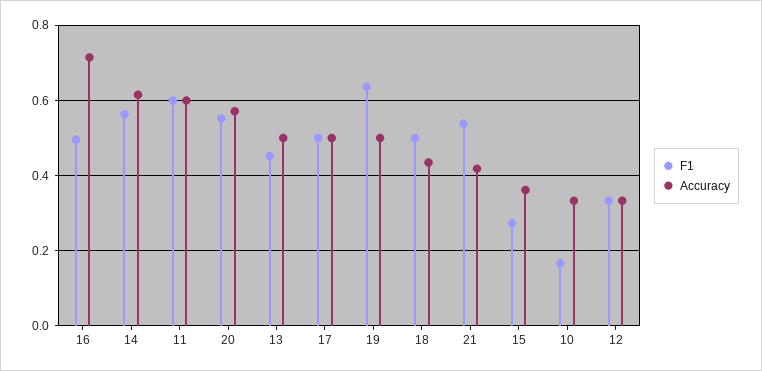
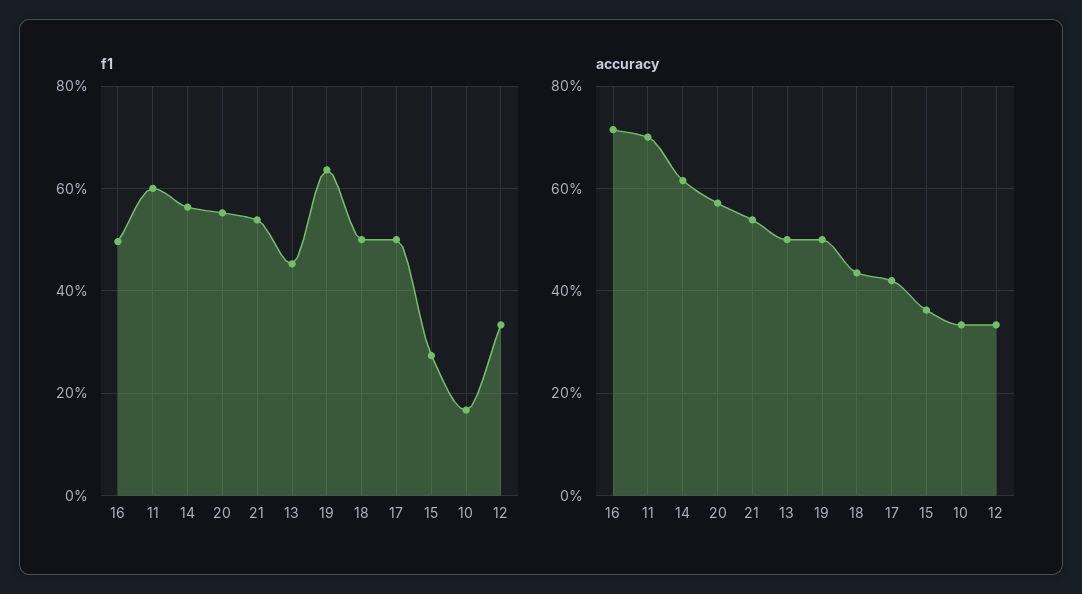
  {
    "F1": {
      "16": 0.5,
      "14": 0.56,
      "11": 0.6,
      "20": 0.56,
      "13": 0.46,
      "17": 0.5,
      "19": 0.64,
      "18": 0.5,
      "21": 0.54,
      "15": 0.28,
      "10": 0.16,
      "12": 0.34
    },
    "Accuracy": {
      "16": 0.72,
      "14": 0.62,
-     "11": 0.6,
+     "11": 0.7,
      "20": 0.58,
      "13": 0.5,
-     "17": 0.5,
+     "17": 0.42,
      "19": 0.5,
      "18": 0.44,
-     "21": 0.42,
+     "21": 0.54,
      "15": 0.36,
      "10": 0.34,
      "12": 0.34
    }
  }

